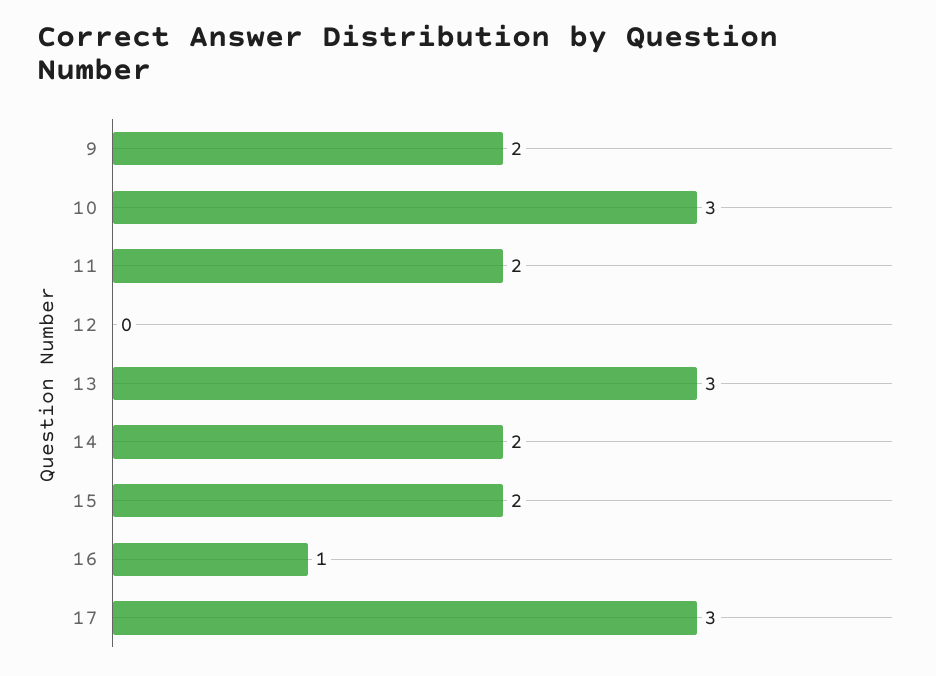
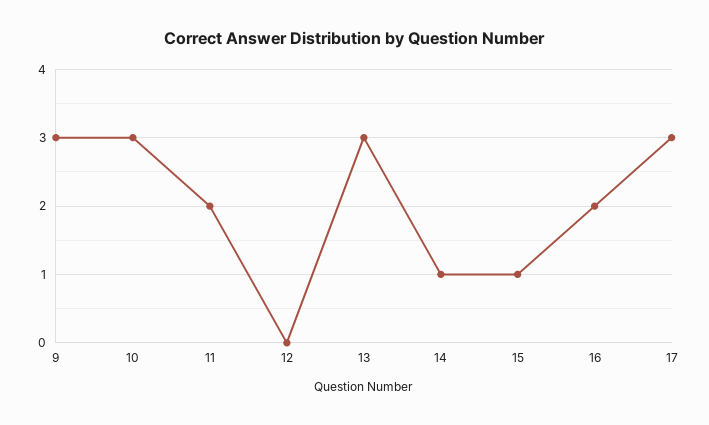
  {
-   "9": 2,
+   "9": 3,
    "10": 3,
    "11": 2,
    "12": 0,
    "13": 3,
-   "14": 2,
+   "14": 1,
-   "15": 2,
+   "15": 1,
-   "16": 1,
+   "16": 2,
    "17": 3
  }

